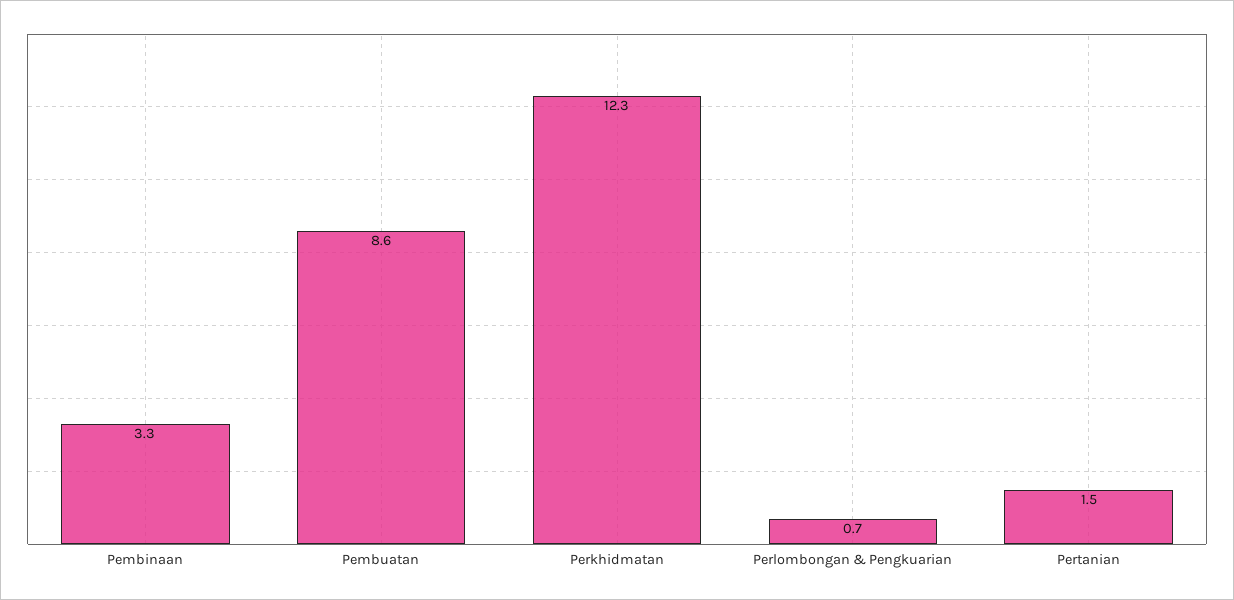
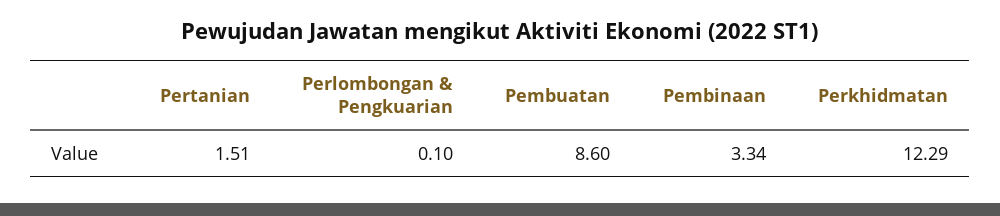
  {
    "Pembinaan": 3.34,
    "Pembuatan": 8.6,
    "Perkhidmatan": 12.29,
-   "Perlombongan & Pengkuarian": 0.7,
+   "Perlombongan & Pengkuarian": 0.1,
    "Pertanian": 1.51
  }

